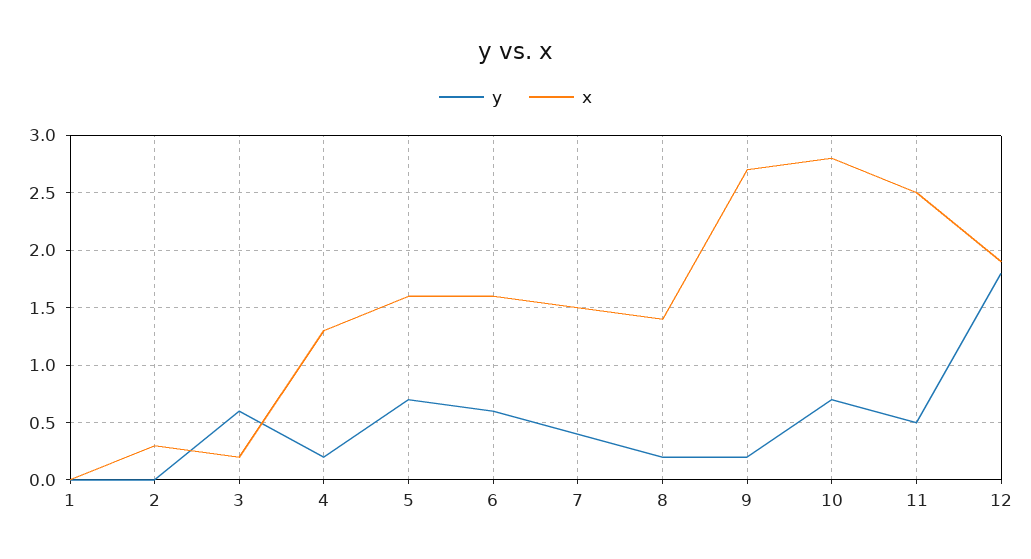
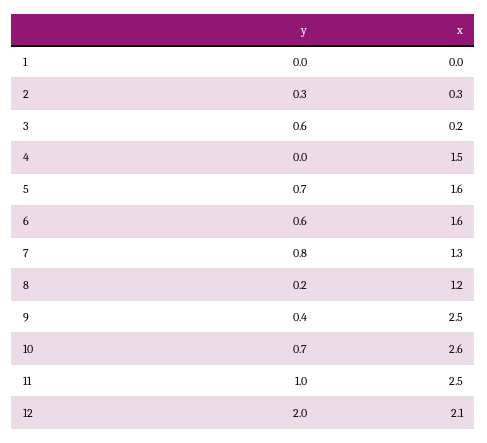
  {
    "y": {
      "1": 0,
-     "2": 0,
+     "2": 0.3,
      "3": 0.6,
-     "4": 0.2,
+     "4": 0,
      "5": 0.7,
      "6": 0.6,
-     "7": 0.4,
+     "7": 0.8,
      "8": 0.2,
-     "9": 0.2,
+     "9": 0.4,
      "10": 0.7,
-     "11": 0.5,
+     "11": 1,
-     "12": 1.8
+     "12": 2
    },
    "x": {
      "1": 0,
      "2": 0.3,
      "3": 0.2,
-     "4": 1.3,
+     "4": 1.5,
      "5": 1.6,
      "6": 1.6,
-     "7": 1.5,
+     "7": 1.3,
-     "8": 1.4,
+     "8": 1.2,
-     "9": 2.7,
+     "9": 2.5,
-     "10": 2.8,
+     "10": 2.6,
      "11": 2.5,
-     "12": 1.9
+     "12": 2.1
    }
  }

